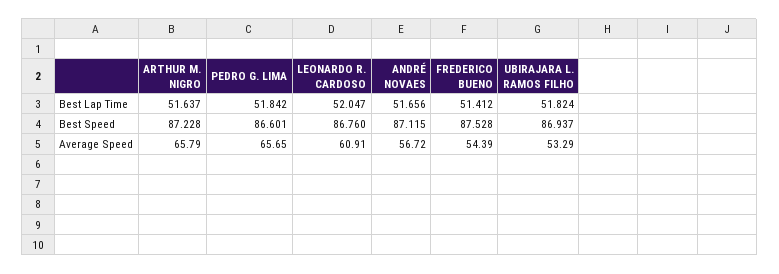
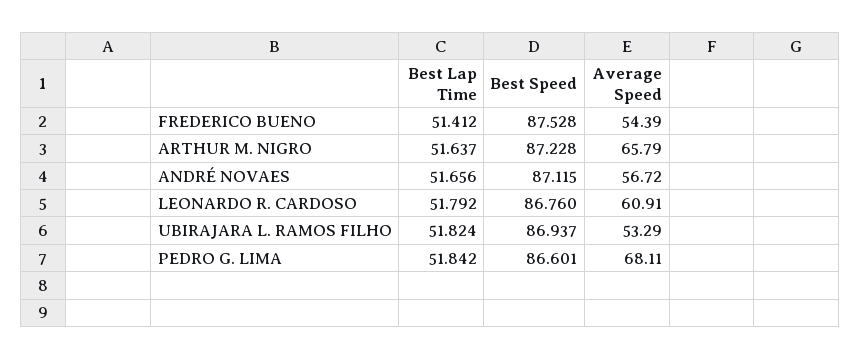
  {
    "ARTHUR M. NIGRO": {
      "Best Lap Time": 51.637,
      "Best Speed": 87.228,
      "Average Speed": 65.79
    },
    "PEDRO G. LIMA": {
      "Best Lap Time": 51.842,
      "Best Speed": 86.601,
-     "Average Speed": 65.65
+     "Average Speed": 68.11
    },
    "LEONARDO R. CARDOSO": {
-     "Best Lap Time": 52.047,
+     "Best Lap Time": 51.792,
      "Best Speed": 86.76,
      "Average Speed": 60.91
    },
    "ANDRÉ NOVAES": {
      "Best Lap Time": 51.656,
      "Best Speed": 87.115,
      "Average Speed": 56.72
    },
    "FREDERICO BUENO": {
      "Best Lap Time": 51.412,
      "Best Speed": 87.528,
      "Average Speed": 54.39
    },
    "UBIRAJARA L. RAMOS FILHO": {
      "Best Lap Time": 51.824,
      "Best Speed": 86.937,
      "Average Speed": 53.29
    }
  }

